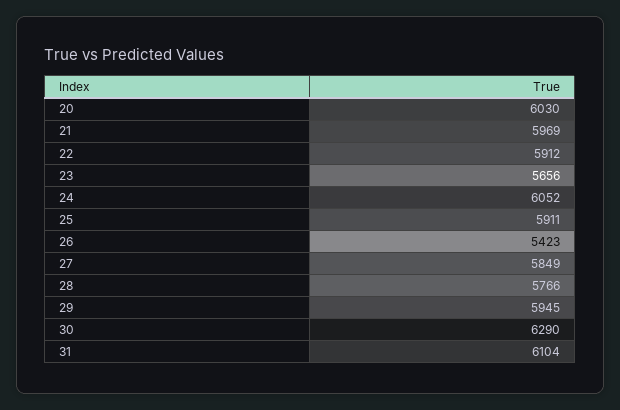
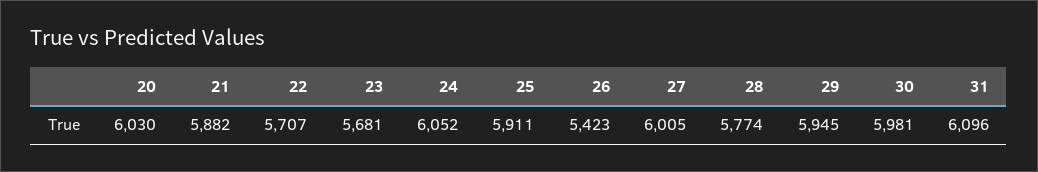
  {
    "20": 6030,
-   "21": 5969,
+   "21": 5882,
-   "22": 5912,
+   "22": 5707,
-   "23": 5656,
+   "23": 5681,
    "24": 6052,
    "25": 5911,
    "26": 5423,
-   "27": 5849,
+   "27": 6005,
-   "28": 5766,
+   "28": 5774,
    "29": 5945,
-   "30": 6290,
+   "30": 5981,
-   "31": 6104
+   "31": 6096
  }

